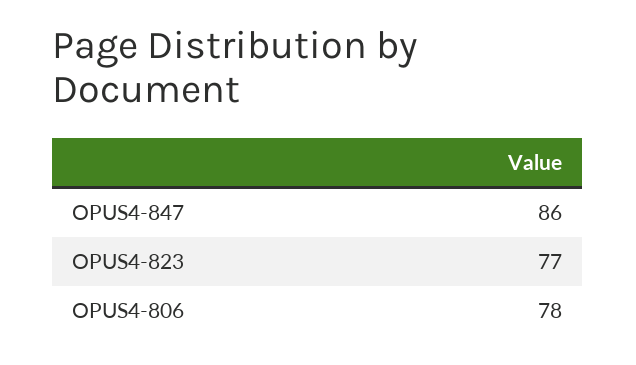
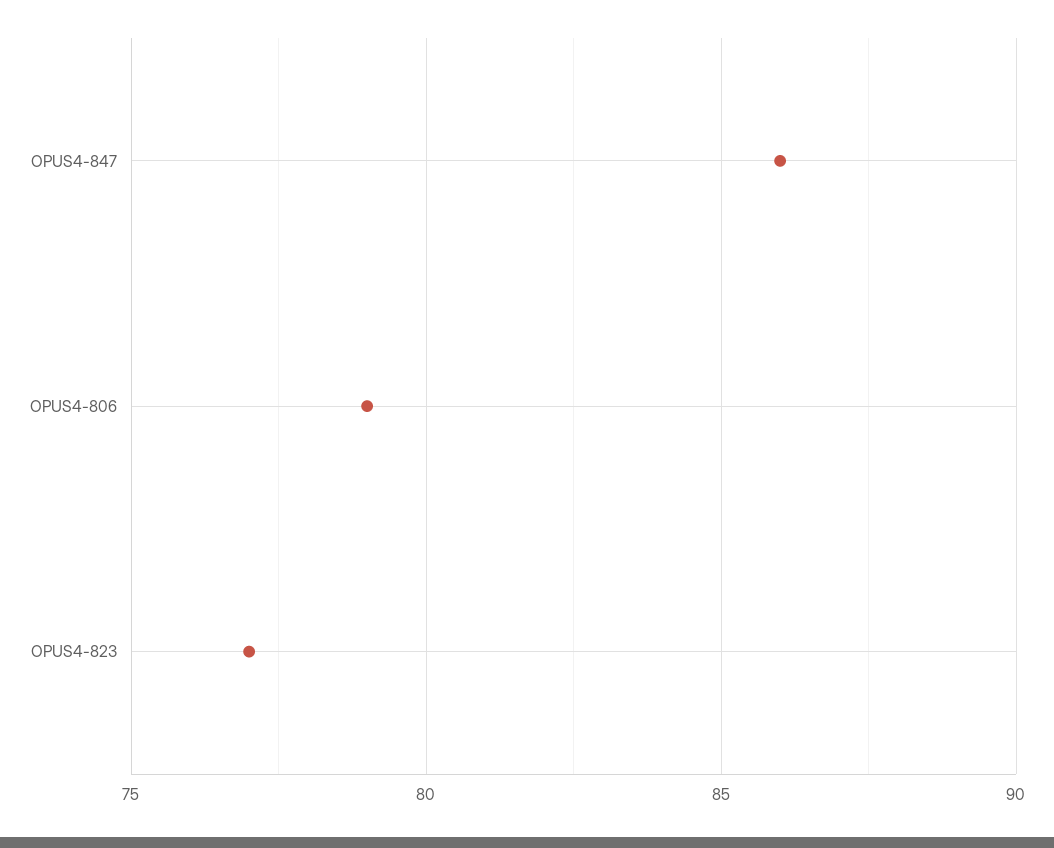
  {
    "OPUS4-847": 86,
    "OPUS4-823": 77,
-   "OPUS4-806": 78
+   "OPUS4-806": 79
  }

